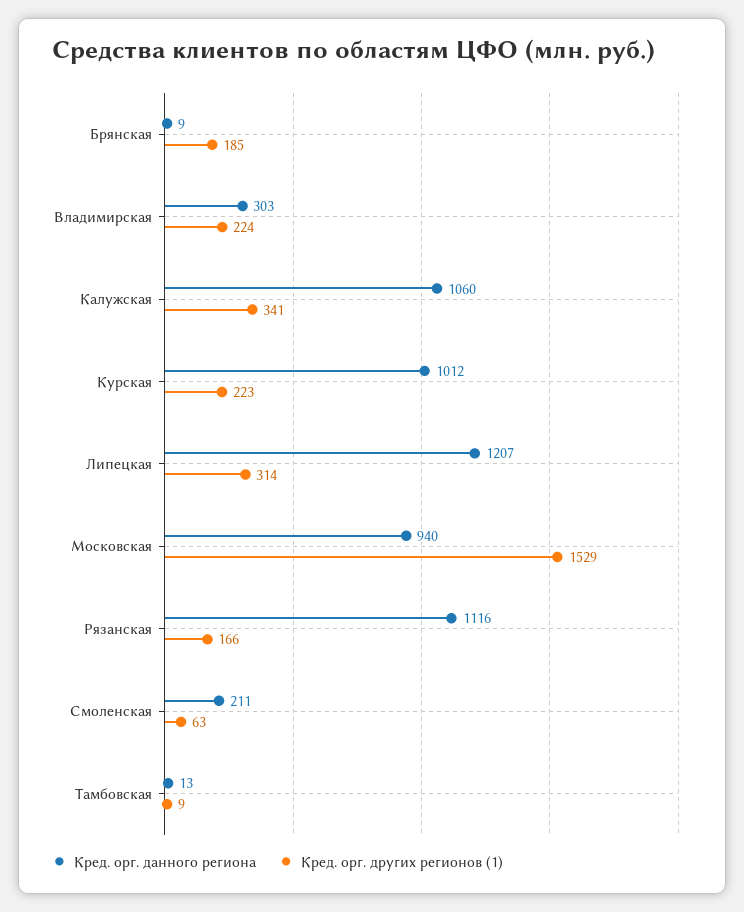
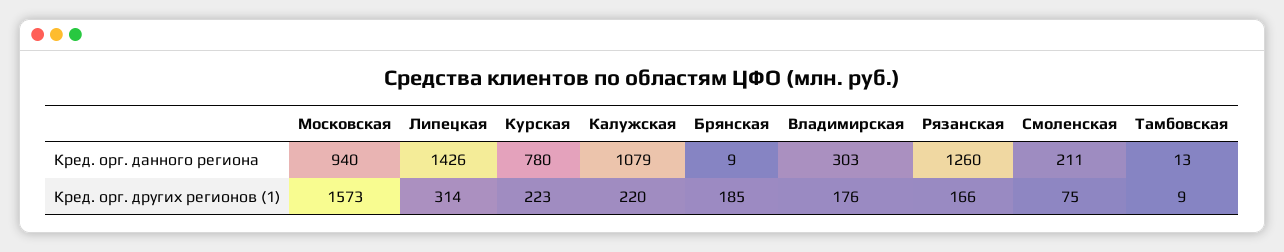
  {
    "Кред. орг. данного региона": {
      "Брянская": 9,
      "Владимирская": 303,
-     "Калужская": 1060,
+     "Калужская": 1079,
-     "Курская": 1012,
+     "Курская": 780,
-     "Липецкая": 1207,
+     "Липецкая": 1426,
      "Московская": 940,
-     "Рязанская": 1116,
+     "Рязанская": 1260,
      "Смоленская": 211,
      "Тамбовская": 13
    },
    "Кред. орг. других регионов (1)": {
      "Брянская": 185,
-     "Владимирская": 224,
+     "Владимирская": 176,
-     "Калужская": 341,
+     "Калужская": 220,
      "Курская": 223,
      "Липецкая": 314,
-     "Московская": 1529,
+     "Московская": 1573,
      "Рязанская": 166,
-     "Смоленская": 63,
+     "Смоленская": 75,
      "Тамбовская": 9
    }
  }

